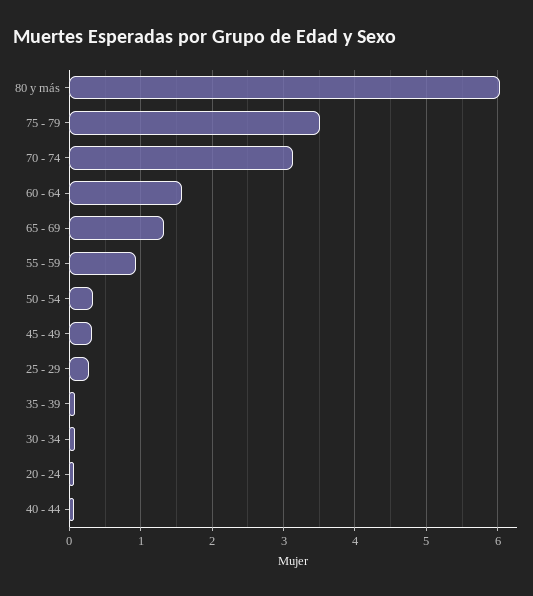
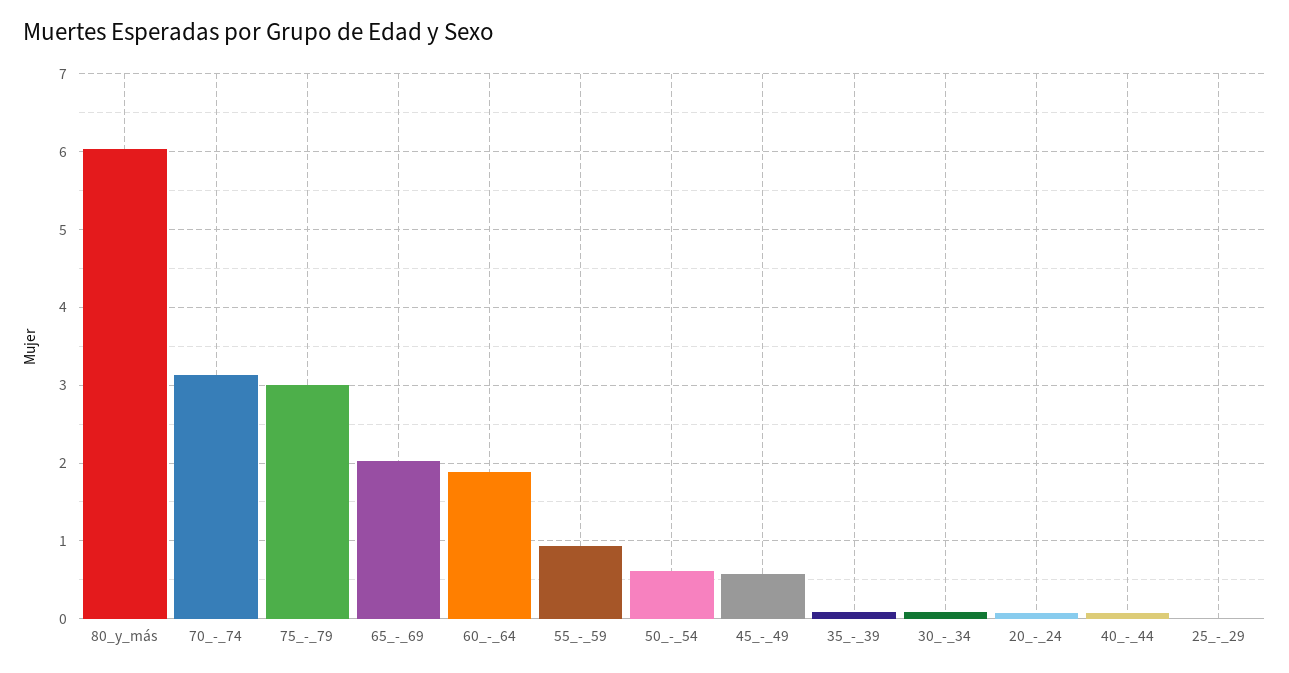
  {
    "80 y más": 6,
-   "75 - 79": 3.5,
+   "75 - 79": 3,
    "70 - 74": 3.1,
-   "60 - 64": 1.6,
+   "60 - 64": 1.9,
-   "65 - 69": 1.3,
+   "65 - 69": 2,
    "55 - 59": 0.9,
-   "50 - 54": 0.3,
+   "50 - 54": 0.6,
-   "45 - 49": 0.3,
+   "45 - 49": 0.6,
-   "25 - 29": 0.3,
+   "25 - 29": 0,
    "35 - 39": 0.1,
    "30 - 34": 0.1,
    "20 - 24": 0.1,
    "40 - 44": 0.1
  }

